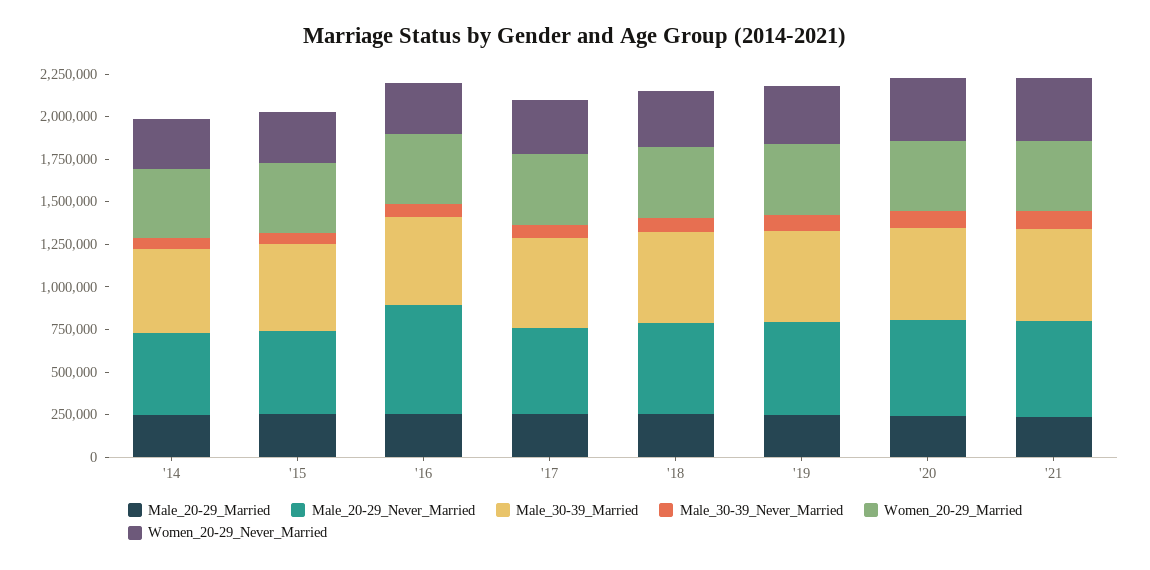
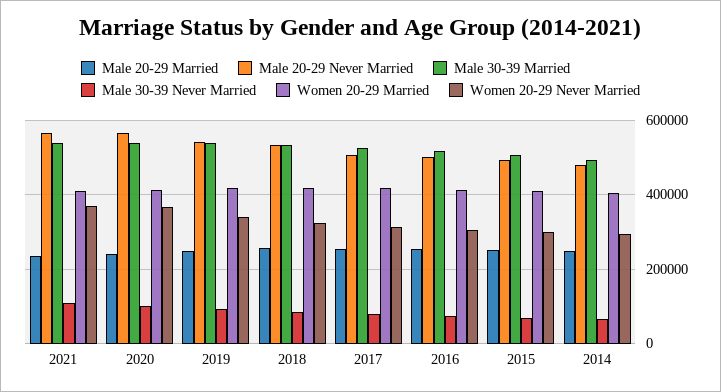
  {
    "Male_20-29_Married": {
      "'14": 240000,
      "'15": 260000,
      "'16": 260000,
      "'17": 260000,
      "'18": 260000,
      "'19": 240000,
      "'20": 240000,
      "'21": 240000
    },
    "Male_20-29_Never_Married": {
      "'14": 480000,
      "'15": 500000,
-     "'16": 650000,
+     "'16": 500000,
      "'17": 500000,
      "'18": 540000,
      "'19": 540000,
      "'20": 560000,
      "'21": 560000
    },
    "Male_30-39_Married": {
      "'14": 500000,
      "'15": 500000,
      "'16": 520000,
      "'17": 520000,
      "'18": 540000,
      "'19": 540000,
      "'20": 540000,
      "'21": 540000
    },
    "Male_30-39_Never_Married": {
      "'14": 60000,
      "'15": 60000,
      "'16": 80000,
      "'17": 80000,
      "'18": 80000,
      "'19": 100000,
      "'20": 100000,
      "'21": 100000
    },
    "Women_20-29_Married": {
      "'14": 400000,
      "'15": 400000,
      "'16": 420000,
      "'17": 420000,
      "'18": 420000,
      "'19": 420000,
      "'20": 420000,
      "'21": 400000
    },
    "Women_20-29_Never_Married": {
      "'14": 300000,
      "'15": 300000,
      "'16": 300000,
      "'17": 320000,
      "'18": 320000,
      "'19": 340000,
      "'20": 360000,
      "'21": 360000
    }
  }

